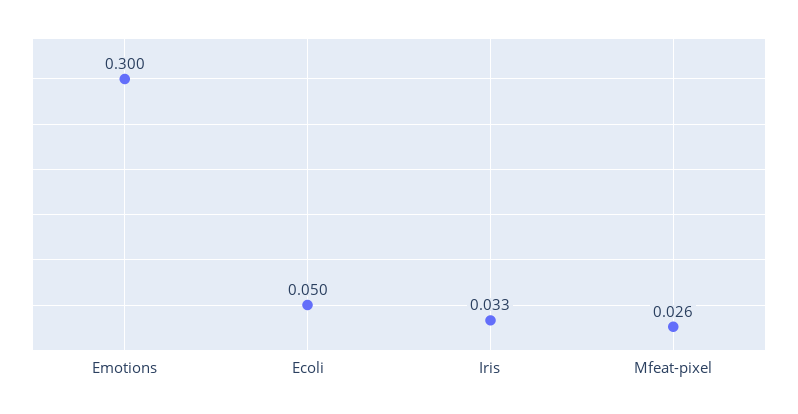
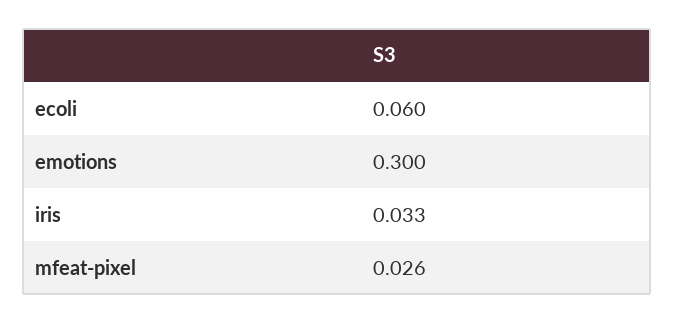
  {
    "Emotions": 0.3,
-   "Ecoli": 0.05,
+   "Ecoli": 0.06,
    "Iris": 0.033,
    "Mfeat-pixel": 0.026
  }

